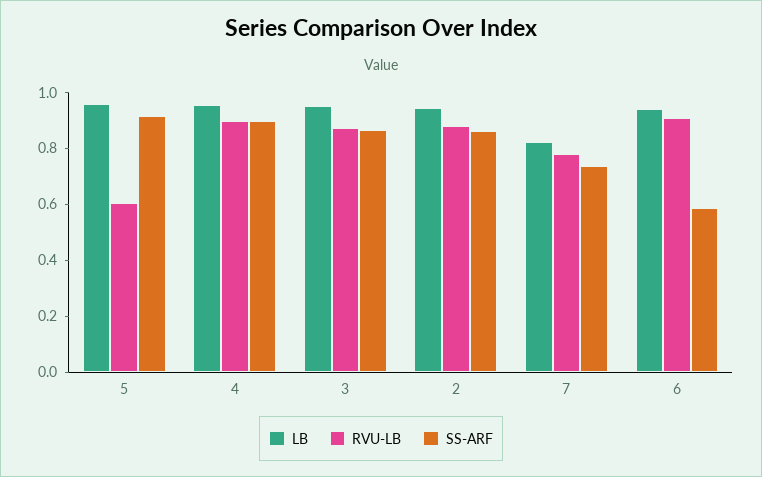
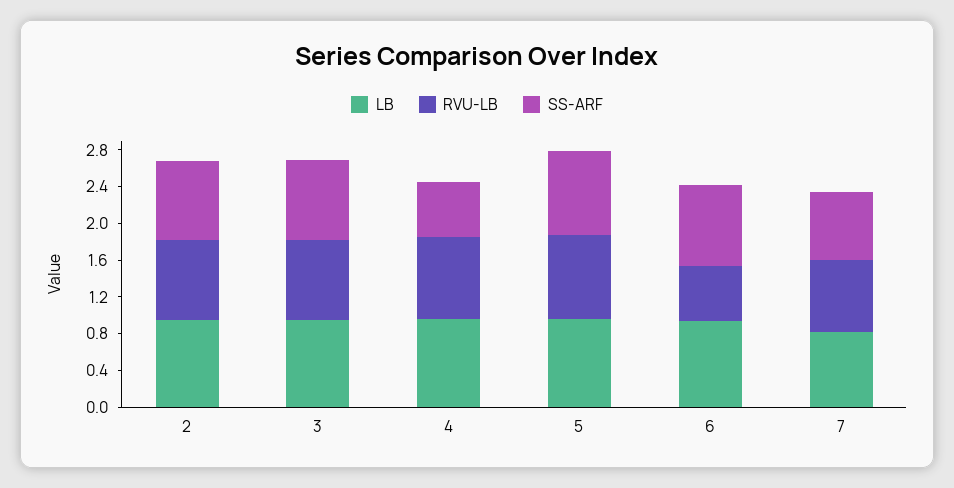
  {
    "LB": {
      "5": 0.95,
      "4": 0.95,
      "3": 0.95,
      "2": 0.95,
      "7": 0.8,
      "6": 0.95
    },
    "RVU-LB": {
-     "5": 0.6,
+     "5": 0.9,
      "4": 0.9,
      "3": 0.85,
      "2": 0.9,
      "7": 0.8,
-     "6": 0.9
+     "6": 0.6
    },
    "SS-ARF": {
      "5": 0.9,
-     "4": 0.9,
+     "4": 0.6,
      "3": 0.85,
      "2": 0.85,
      "7": 0.75,
-     "6": 0.6
+     "6": 0.9
    }
  }

